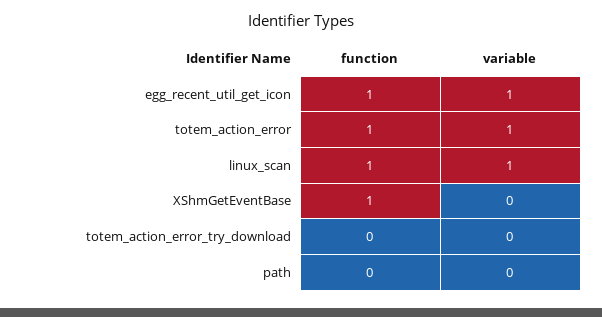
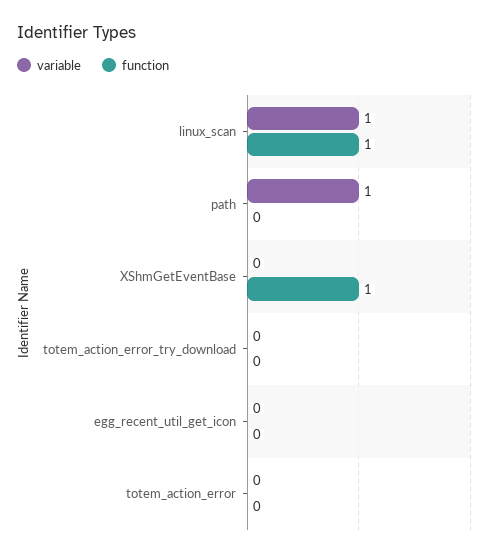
  {
    "function": {
-     "egg_recent_util_get_icon": 1,
+     "egg_recent_util_get_icon": 0,
-     "totem_action_error": 1,
+     "totem_action_error": 0,
      "linux_scan": 1,
      "XShmGetEventBase": 1,
      "totem_action_error_try_download": 0,
      "path": 0
    },
    "variable": {
-     "egg_recent_util_get_icon": 1,
+     "egg_recent_util_get_icon": 0,
-     "totem_action_error": 1,
+     "totem_action_error": 0,
      "linux_scan": 1,
      "XShmGetEventBase": 0,
      "totem_action_error_try_download": 0,
-     "path": 0
+     "path": 1
    }
  }

